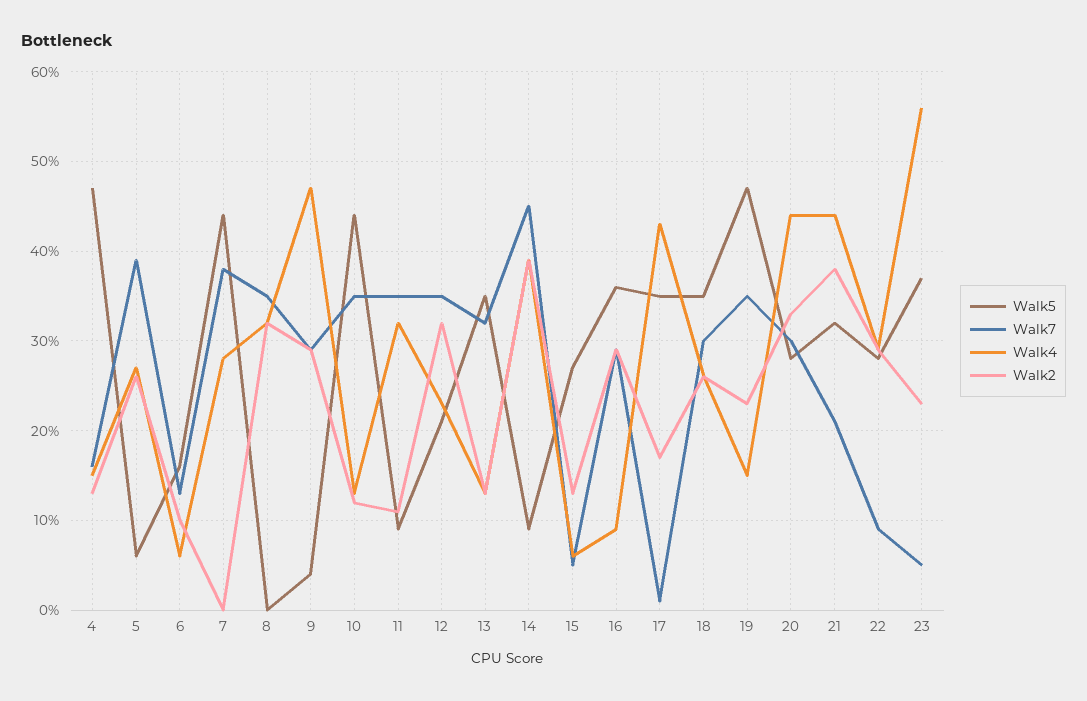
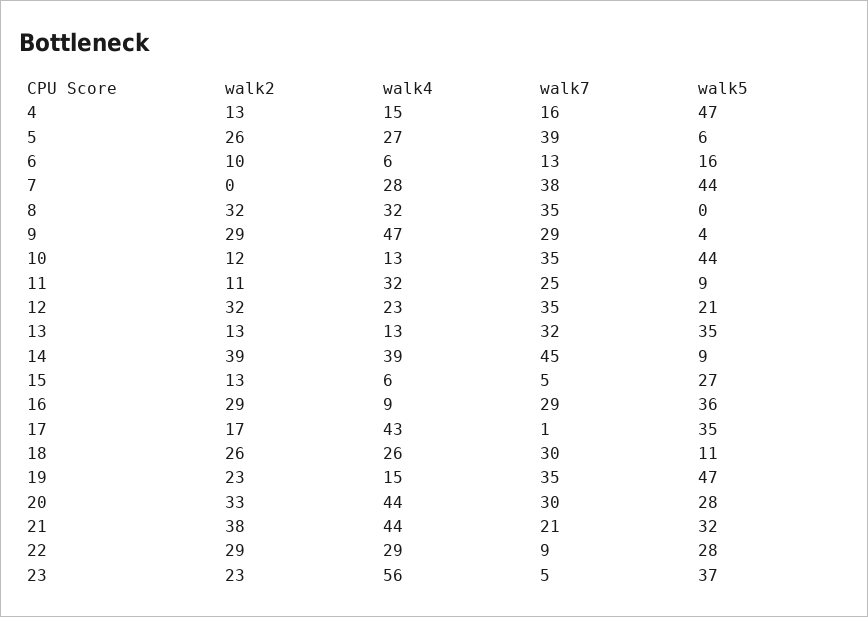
  {
    "Walk5": {
      "4": 47,
      "5": 6,
      "6": 16,
      "7": 44,
      "8": 0,
      "9": 4,
      "10": 44,
      "11": 9,
      "12": 21,
      "13": 35,
      "14": 9,
      "15": 27,
      "16": 36,
      "17": 35,
-     "18": 35,
+     "18": 11,
      "19": 47,
      "20": 28,
      "21": 32,
      "22": 28,
      "23": 37
    },
    "Walk7": {
      "4": 16,
      "5": 39,
      "6": 13,
      "7": 38,
      "8": 35,
      "9": 29,
      "10": 35,
-     "11": 35,
+     "11": 25,
      "12": 35,
      "13": 32,
      "14": 45,
      "15": 5,
      "16": 29,
      "17": 1,
      "18": 30,
      "19": 35,
      "20": 30,
      "21": 21,
      "22": 9,
      "23": 5
    },
    "Walk4": {
      "4": 15,
      "5": 27,
      "6": 6,
      "7": 28,
      "8": 32,
      "9": 47,
      "10": 13,
      "11": 32,
      "12": 23,
      "13": 13,
      "14": 39,
      "15": 6,
      "16": 9,
      "17": 43,
      "18": 26,
      "19": 15,
      "20": 44,
      "21": 44,
      "22": 29,
      "23": 56
    },
    "Walk2": {
      "4": 13,
      "5": 26,
      "6": 10,
      "7": 0,
      "8": 32,
      "9": 29,
      "10": 12,
      "11": 11,
      "12": 32,
      "13": 13,
      "14": 39,
      "15": 13,
      "16": 29,
      "17": 17,
      "18": 26,
      "19": 23,
      "20": 33,
      "21": 38,
      "22": 29,
      "23": 23
    }
  }

